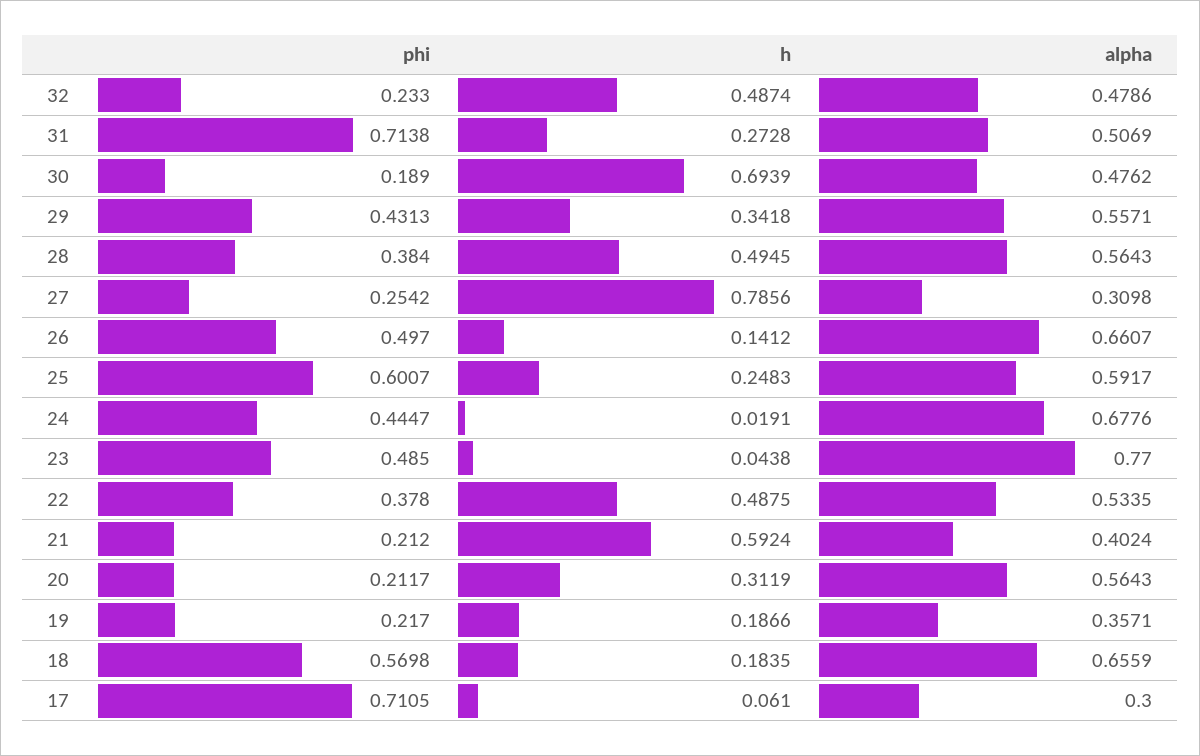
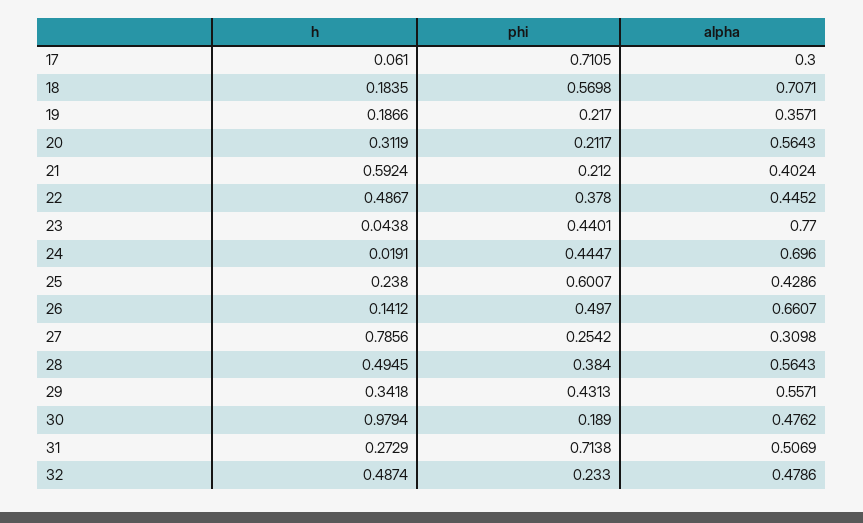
  {
    "phi": {
      "32": 0.233,
      "31": 0.7138,
      "30": 0.189,
      "29": 0.4313,
      "28": 0.384,
      "27": 0.2542,
      "26": 0.497,
      "25": 0.6007,
      "24": 0.4447,
-     "23": 0.485,
+     "23": 0.4401,
      "22": 0.378,
      "21": 0.212,
      "20": 0.2117,
      "19": 0.217,
      "18": 0.5698,
      "17": 0.7105
    },
    "h": {
      "32": 0.4874,
-     "31": 0.2728,
+     "31": 0.2729,
-     "30": 0.6939,
+     "30": 0.9794,
      "29": 0.3418,
      "28": 0.4945,
      "27": 0.7856,
      "26": 0.1412,
-     "25": 0.2483,
+     "25": 0.238,
      "24": 0.0191,
      "23": 0.0438,
-     "22": 0.4875,
+     "22": 0.4867,
      "21": 0.5924,
      "20": 0.3119,
      "19": 0.1866,
      "18": 0.1835,
      "17": 0.061
    },
    "alpha": {
      "32": 0.4786,
      "31": 0.5069,
      "30": 0.4762,
      "29": 0.5571,
      "28": 0.5643,
      "27": 0.3098,
      "26": 0.6607,
-     "25": 0.5917,
+     "25": 0.4286,
-     "24": 0.6776,
+     "24": 0.696,
      "23": 0.77,
-     "22": 0.5335,
+     "22": 0.4452,
      "21": 0.4024,
      "20": 0.5643,
      "19": 0.3571,
-     "18": 0.6559,
+     "18": 0.7071,
      "17": 0.3
    }
  }

